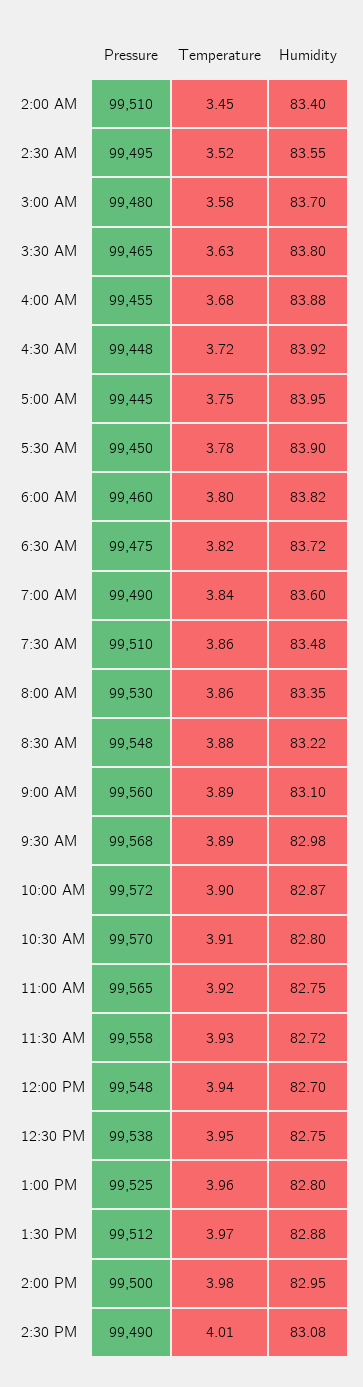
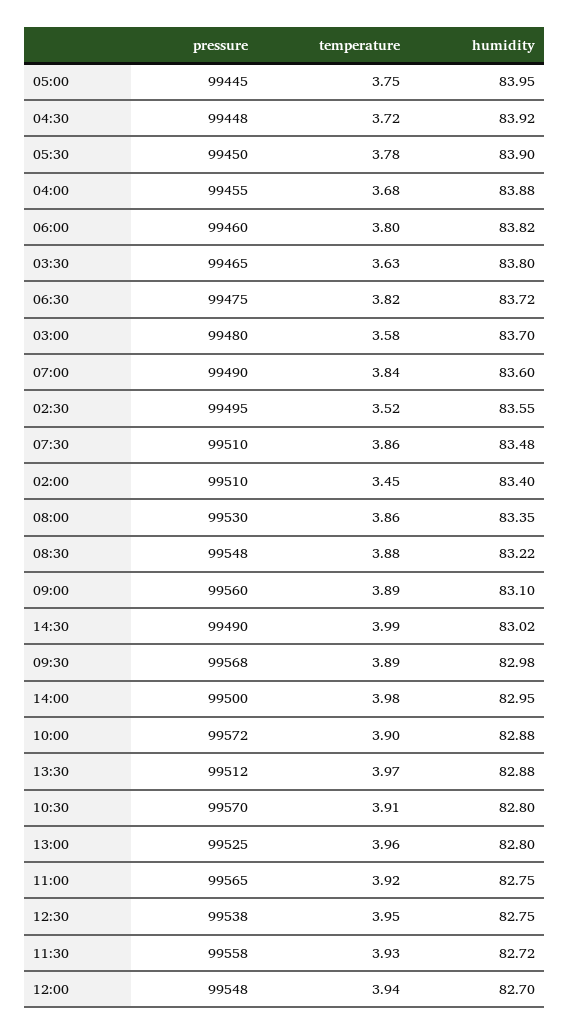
  {
    "Pressure": {
      "2:00 AM": 99510,
      "2:30 AM": 99495,
      "3:00 AM": 99480,
      "3:30 AM": 99465,
      "4:00 AM": 99455,
      "4:30 AM": 99448,
      "5:00 AM": 99445,
      "5:30 AM": 99450,
      "6:00 AM": 99460,
      "6:30 AM": 99475,
      "7:00 AM": 99490,
      "7:30 AM": 99510,
      "8:00 AM": 99530,
      "8:30 AM": 99548,
      "9:00 AM": 99560,
      "9:30 AM": 99568,
      "10:00 AM": 99572,
      "10:30 AM": 99570,
      "11:00 AM": 99565,
      "11:30 AM": 99558,
      "12:00 PM": 99548,
      "12:30 PM": 99538,
      "1:00 PM": 99525,
      "1:30 PM": 99512,
      "2:00 PM": 99500,
      "2:30 PM": 99490
    },
    "Temperature": {
      "2:00 AM": 3.45,
      "2:30 AM": 3.52,
      "3:00 AM": 3.58,
      "3:30 AM": 3.63,
      "4:00 AM": 3.68,
      "4:30 AM": 3.72,
      "5:00 AM": 3.75,
      "5:30 AM": 3.78,
      "6:00 AM": 3.8,
      "6:30 AM": 3.82,
      "7:00 AM": 3.84,
      "7:30 AM": 3.86,
      "8:00 AM": 3.86,
      "8:30 AM": 3.88,
      "9:00 AM": 3.89,
      "9:30 AM": 3.89,
      "10:00 AM": 3.9,
      "10:30 AM": 3.91,
      "11:00 AM": 3.92,
      "11:30 AM": 3.93,
      "12:00 PM": 3.94,
      "12:30 PM": 3.95,
      "1:00 PM": 3.96,
      "1:30 PM": 3.97,
      "2:00 PM": 3.98,
-     "2:30 PM": 4.01
+     "2:30 PM": 3.99
    },
    "Humidity": {
      "2:00 AM": 83.4,
      "2:30 AM": 83.55,
      "3:00 AM": 83.7,
      "3:30 AM": 83.8,
      "4:00 AM": 83.88,
      "4:30 AM": 83.92,
      "5:00 AM": 83.95,
      "5:30 AM": 83.9,
      "6:00 AM": 83.82,
      "6:30 AM": 83.72,
      "7:00 AM": 83.6,
      "7:30 AM": 83.48,
      "8:00 AM": 83.35,
      "8:30 AM": 83.22,
      "9:00 AM": 83.1,
      "9:30 AM": 82.98,
-     "10:00 AM": 82.87,
+     "10:00 AM": 82.88,
      "10:30 AM": 82.8,
      "11:00 AM": 82.75,
      "11:30 AM": 82.72,
      "12:00 PM": 82.7,
      "12:30 PM": 82.75,
      "1:00 PM": 82.8,
      "1:30 PM": 82.88,
      "2:00 PM": 82.95,
-     "2:30 PM": 83.08
+     "2:30 PM": 83.02
    }
  }

